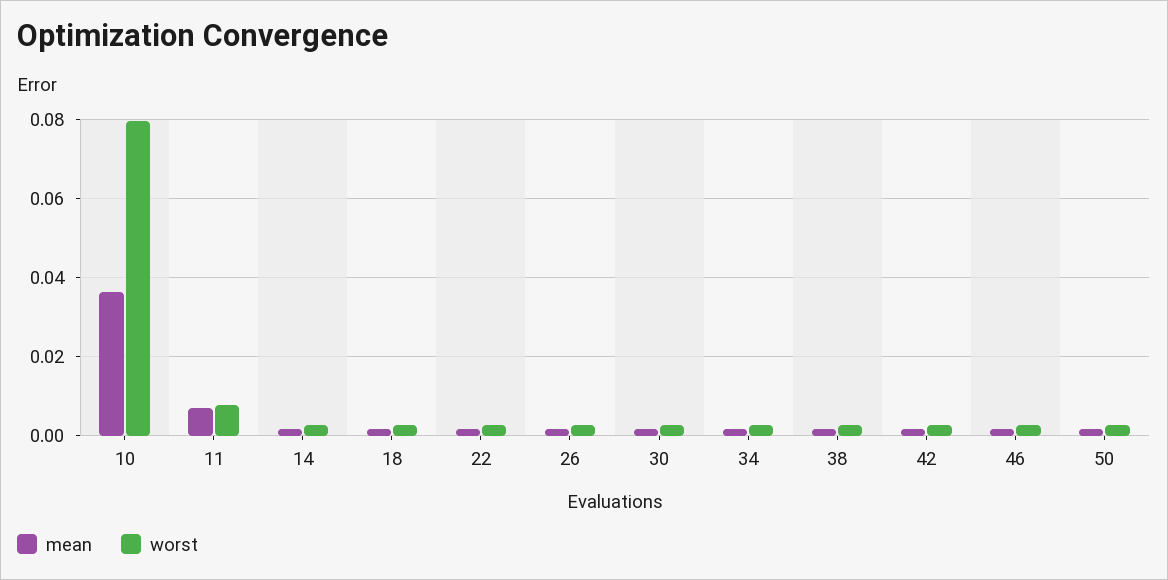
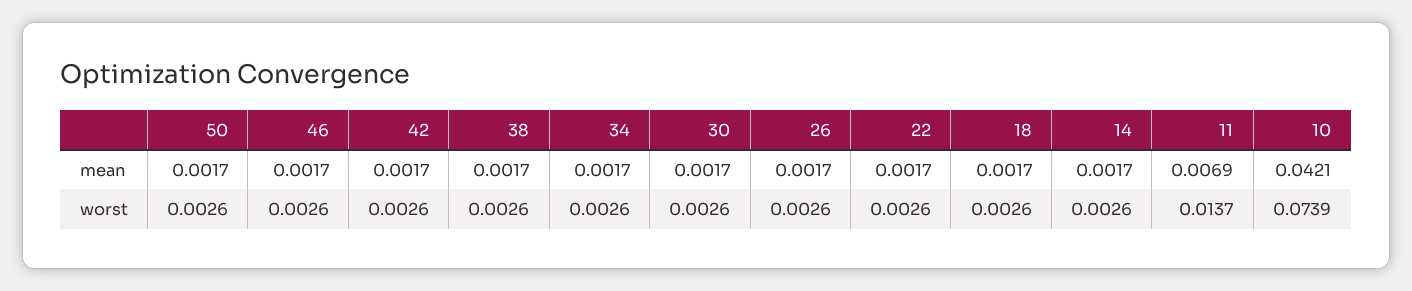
  {
    "mean": {
-     "10": 0.036,
+     "10": 0.0421,
      "11": 0.0069,
      "14": 0.0017,
      "18": 0.0017,
      "22": 0.0017,
      "26": 0.0017,
      "30": 0.0017,
      "34": 0.0017,
      "38": 0.0017,
      "42": 0.0017,
      "46": 0.0017,
      "50": 0.0017
    },
    "worst": {
-     "10": 0.08,
+     "10": 0.0739,
-     "11": 0.008,
+     "11": 0.0137,
      "14": 0.0026,
      "18": 0.0026,
      "22": 0.0026,
      "26": 0.0026,
      "30": 0.0026,
      "34": 0.0026,
      "38": 0.0026,
      "42": 0.0026,
      "46": 0.0026,
      "50": 0.0026
    }
  }

